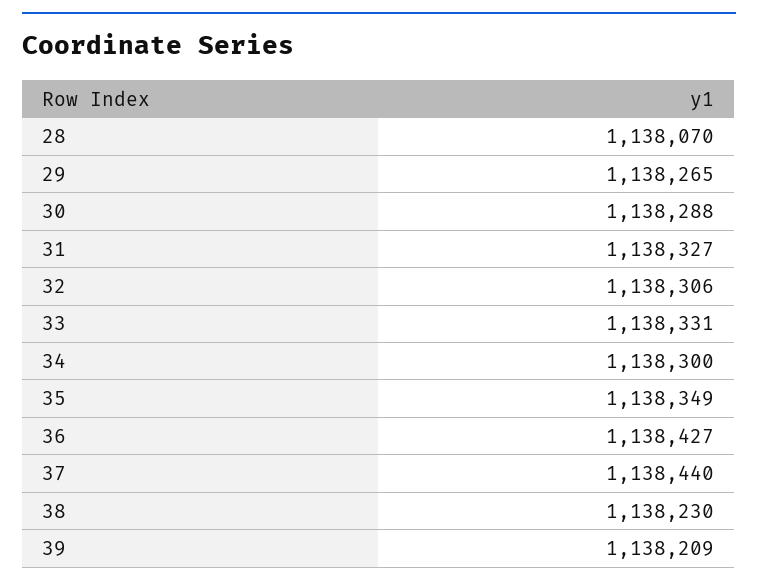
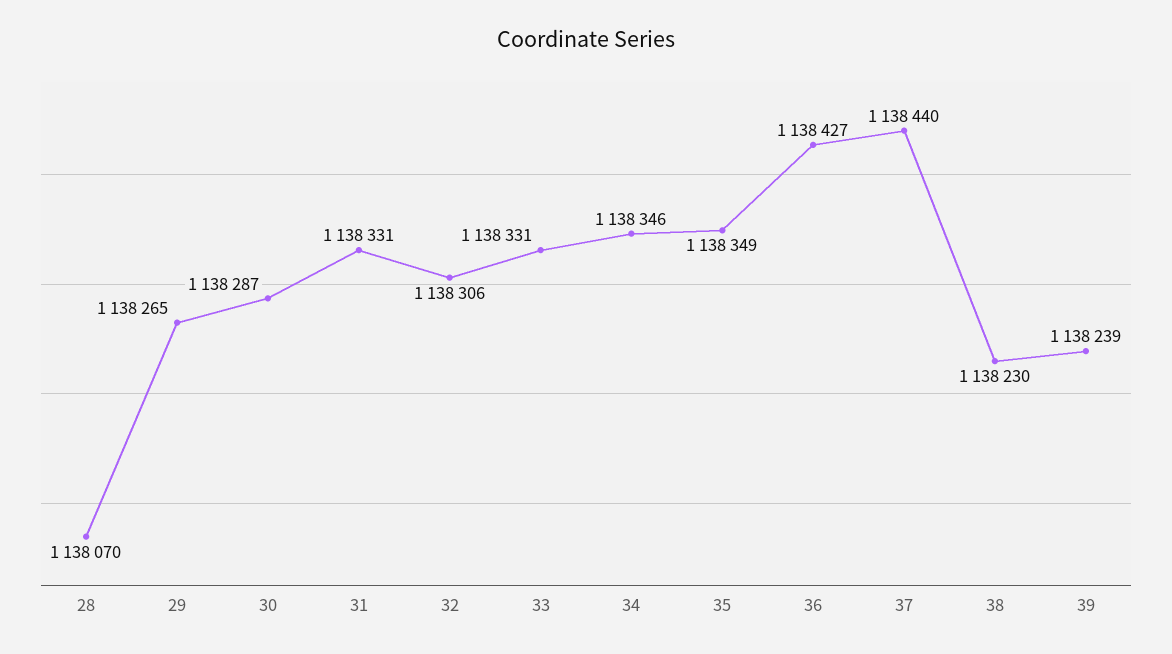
  {
    "28": 1138070,
    "29": 1138265,
-   "30": 1138288,
+   "30": 1138287,
-   "31": 1138327,
+   "31": 1138331,
    "32": 1138306,
    "33": 1138331,
-   "34": 1138300,
+   "34": 1138346,
    "35": 1138349,
    "36": 1138427,
    "37": 1138440,
    "38": 1138230,
-   "39": 1138209
+   "39": 1138239
  }

